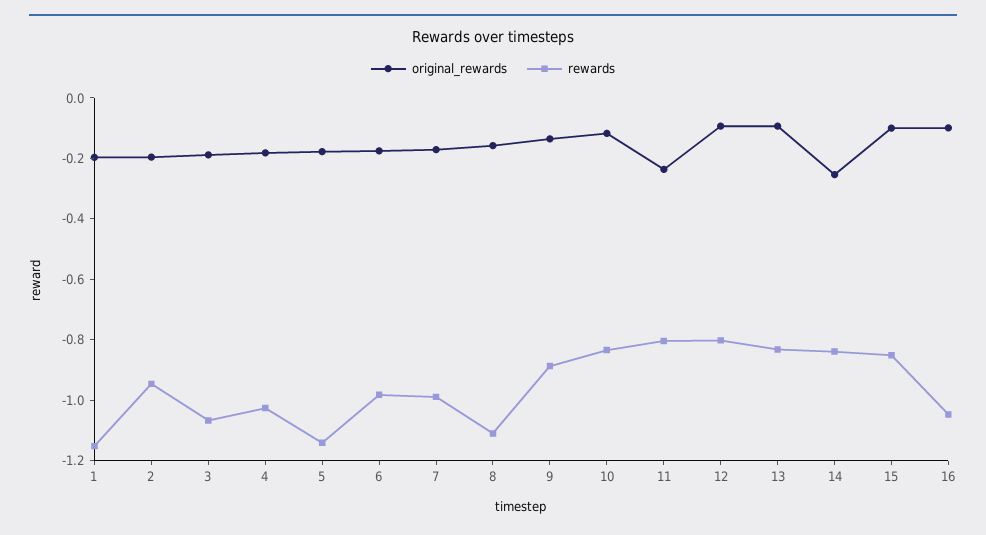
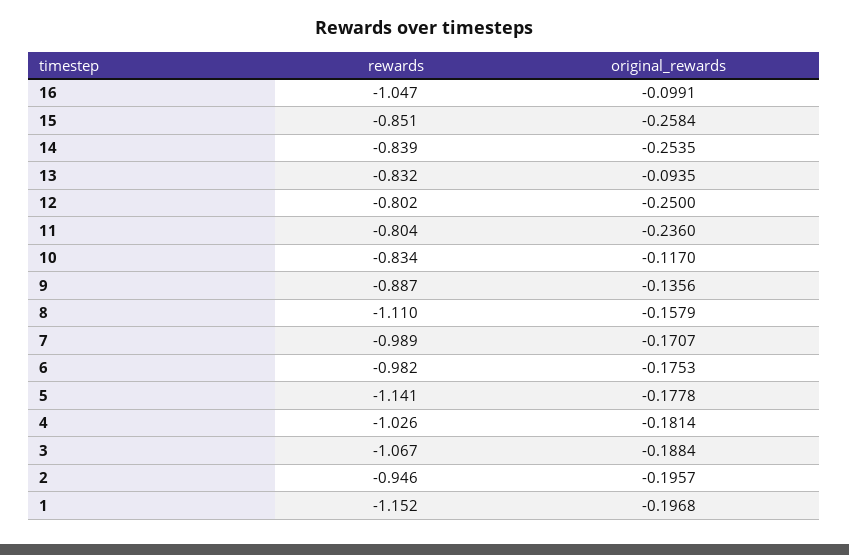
  {
    "original_rewards": {
      "1": -0.1968,
      "2": -0.1957,
      "3": -0.1884,
      "4": -0.1814,
      "5": -0.1778,
      "6": -0.1753,
      "7": -0.1707,
      "8": -0.1579,
      "9": -0.1356,
      "10": -0.117,
      "11": -0.236,
-     "12": -0.1,
+     "12": -0.25,
      "13": -0.0935,
      "14": -0.2535,
-     "15": -0.1,
+     "15": -0.2584,
      "16": -0.0991
    },
    "rewards": {
      "1": -1.152,
      "2": -0.946,
      "3": -1.067,
      "4": -1.026,
      "5": -1.141,
      "6": -0.982,
      "7": -0.989,
      "8": -1.11,
      "9": -0.887,
      "10": -0.834,
      "11": -0.804,
      "12": -0.802,
      "13": -0.832,
      "14": -0.839,
      "15": -0.851,
      "16": -1.047
    }
  }

